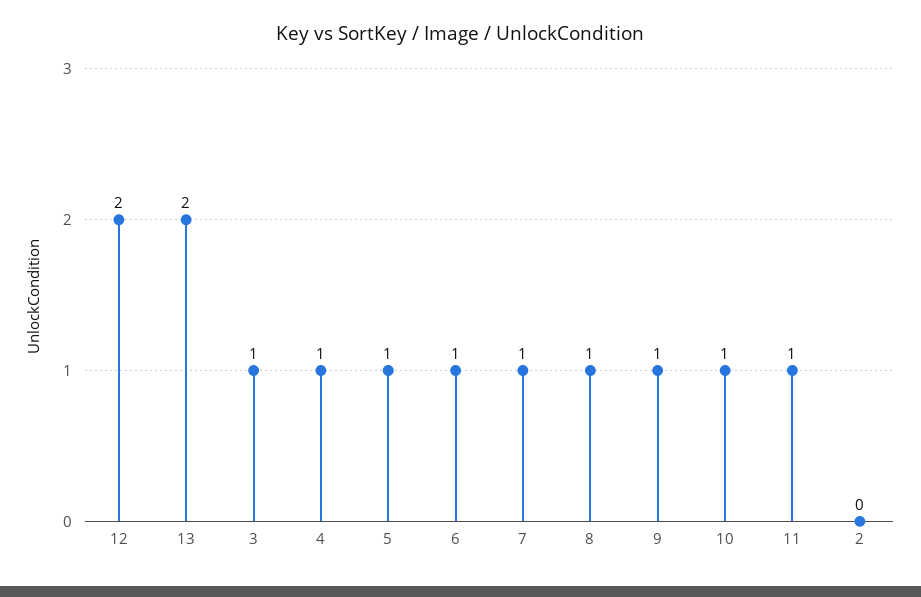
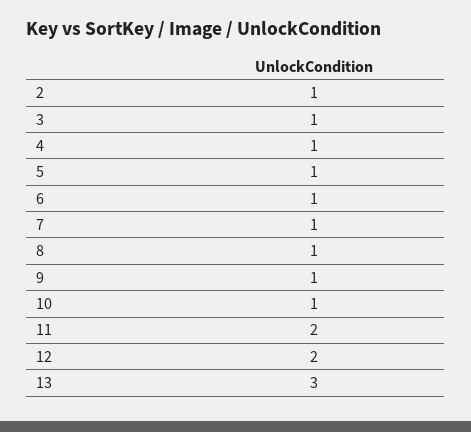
  {
    "12": 2,
-   "13": 2,
+   "13": 3,
    "3": 1,
    "4": 1,
    "5": 1,
    "6": 1,
    "7": 1,
    "8": 1,
    "9": 1,
    "10": 1,
-   "11": 1,
+   "11": 2,
-   "2": 0
+   "2": 1
  }

